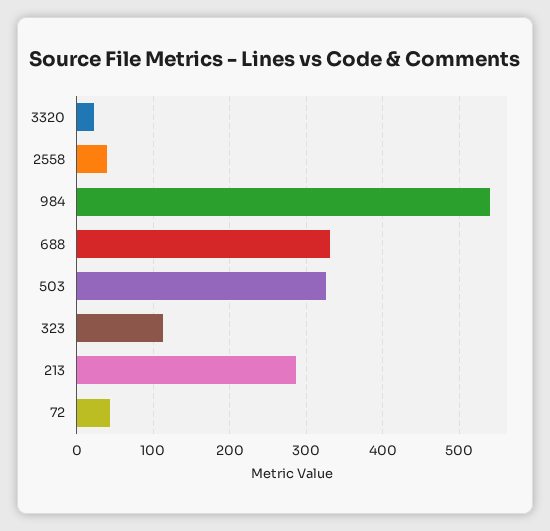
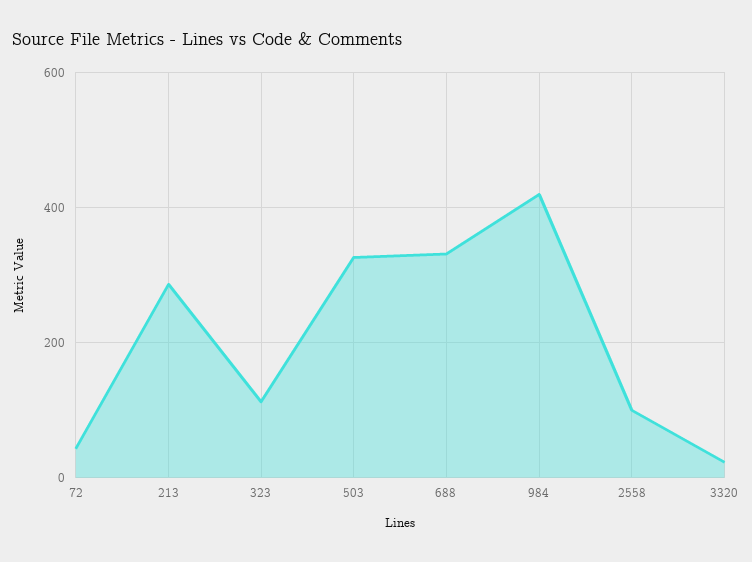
  {
    "3320": 20,
-   "2558": 40,
+   "2558": 100,
-   "984": 540,
+   "984": 420,
    "688": 330,
    "503": 330,
    "323": 110,
    "213": 290,
    "72": 40
  }

